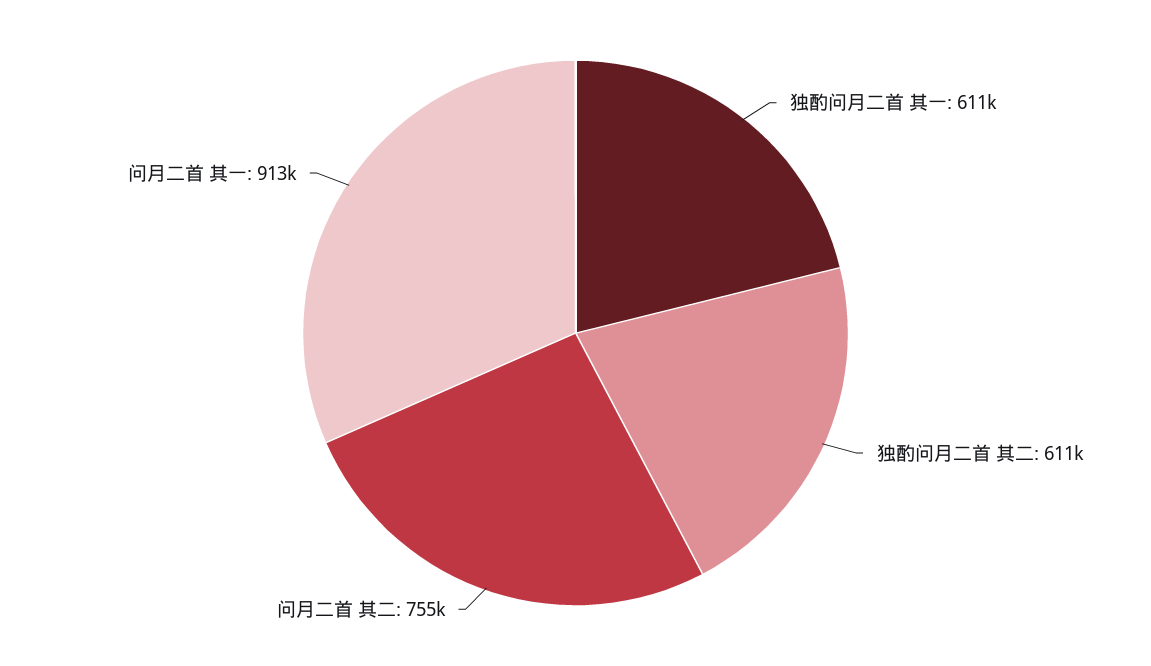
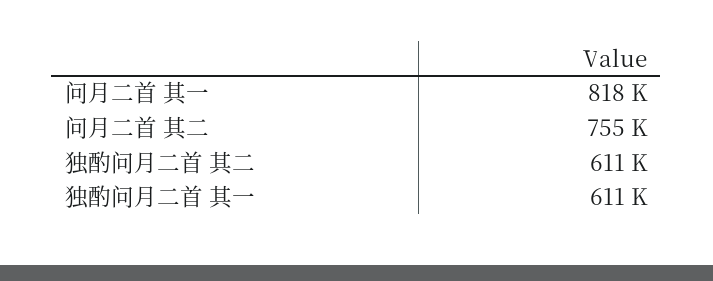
  {
    "独酌问月二首 其一": 611000,
    "独酌问月二首 其二": 611000,
    "问月二首 其二": 755000,
-   "问月二首 其一": 913000
+   "问月二首 其一": 818000
  }

